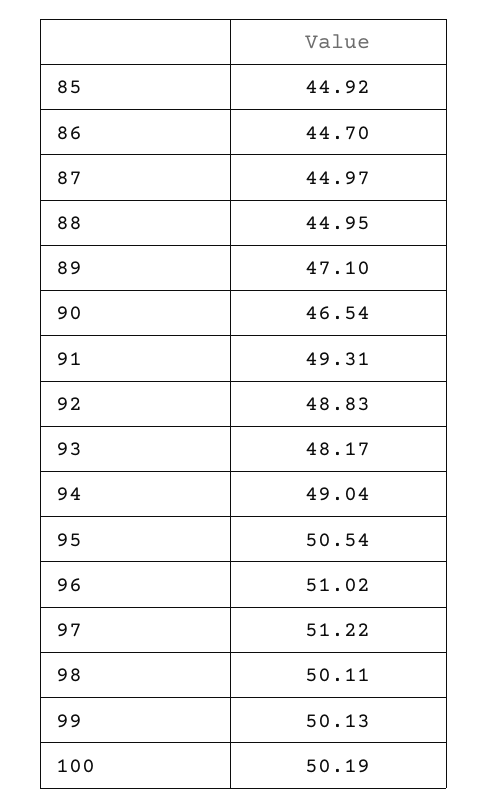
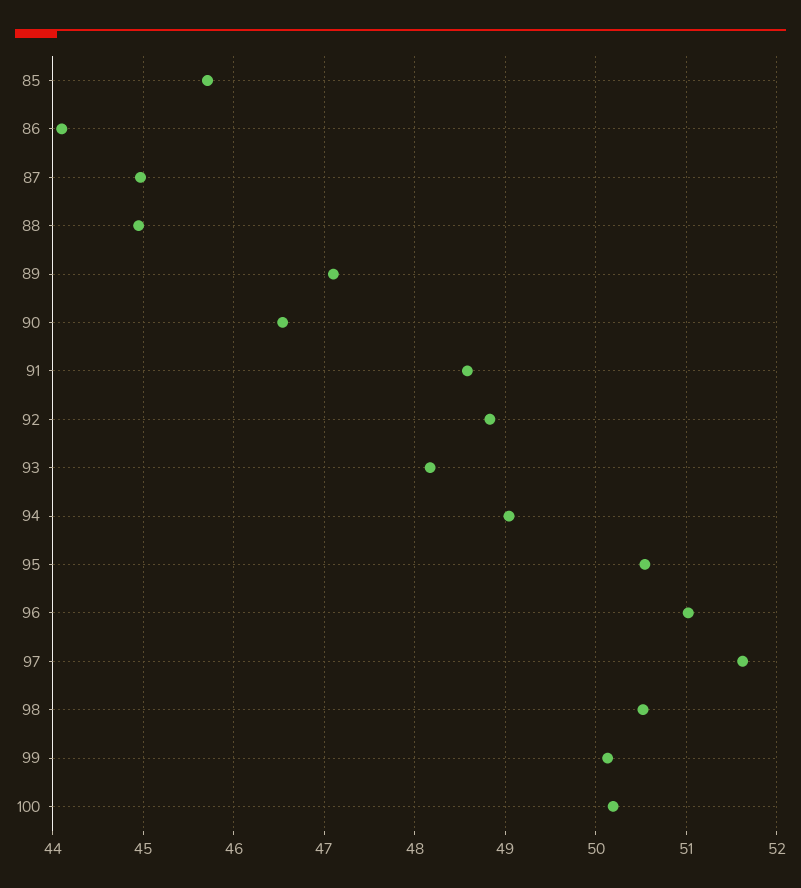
  {
-   "85": 44.92,
+   "85": 45.7,
-   "86": 44.7,
+   "86": 44.1,
    "87": 44.97,
    "88": 44.95,
    "89": 47.1,
    "90": 46.54,
-   "91": 49.31,
+   "91": 48.6,
    "92": 48.83,
    "93": 48.17,
    "94": 49.04,
    "95": 50.54,
    "96": 51.02,
-   "97": 51.22,
+   "97": 51.6,
-   "98": 50.11,
+   "98": 50.5,
    "99": 50.13,
    "100": 50.19
  }

